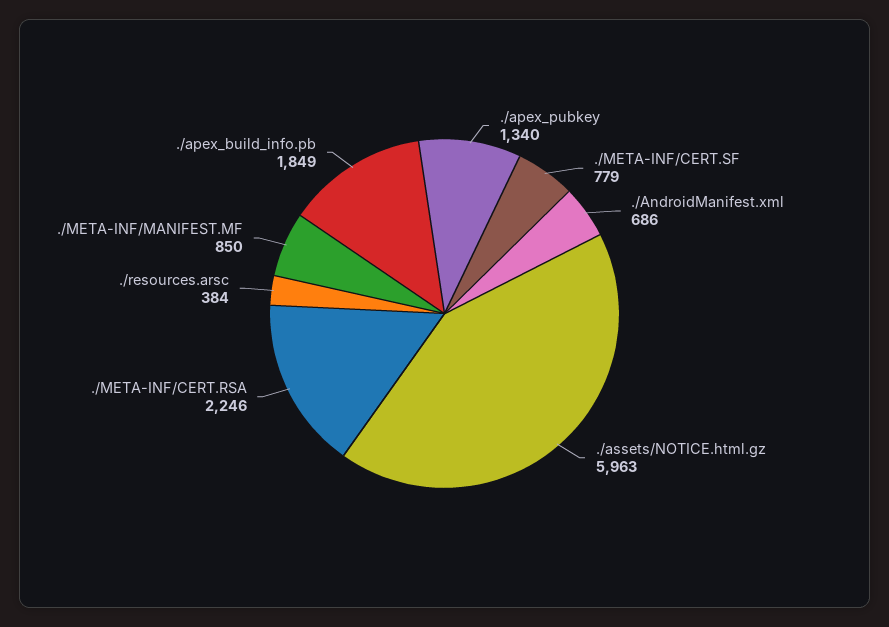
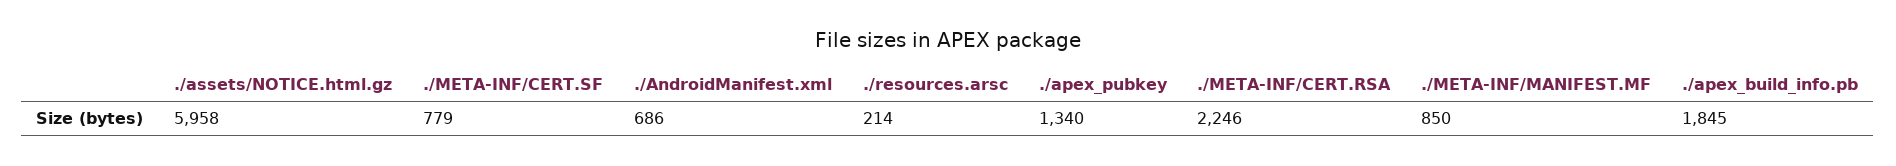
  {
    "./apex_pubkey": 1340,
    "./META-INF/CERT.SF": 779,
    "./AndroidManifest.xml": 686,
-   "./assets/NOTICE.html.gz": 5963,
+   "./assets/NOTICE.html.gz": 5958,
    "./META-INF/CERT.RSA": 2246,
-   "./resources.arsc": 384,
+   "./resources.arsc": 214,
    "./META-INF/MANIFEST.MF": 850,
-   "./apex_build_info.pb": 1849
+   "./apex_build_info.pb": 1845
  }

